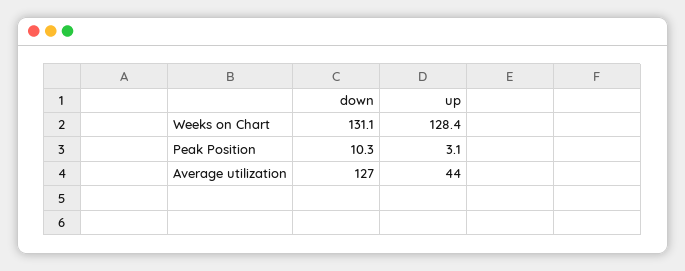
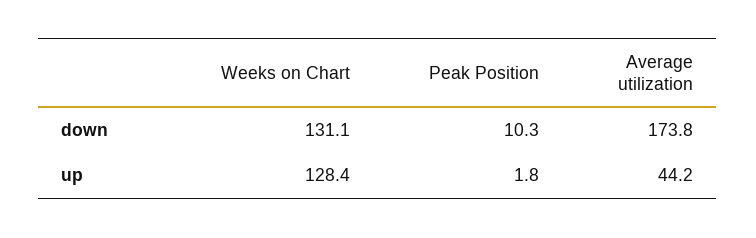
  {
    "down": {
      "Weeks on Chart": 131.1,
      "Peak Position": 10.3,
-     "Average utilization": 127
+     "Average utilization": 173.8
    },
    "up": {
      "Weeks on Chart": 128.4,
-     "Peak Position": 3.1,
+     "Peak Position": 1.8,
      "Average utilization": 44.2
    }
  }

